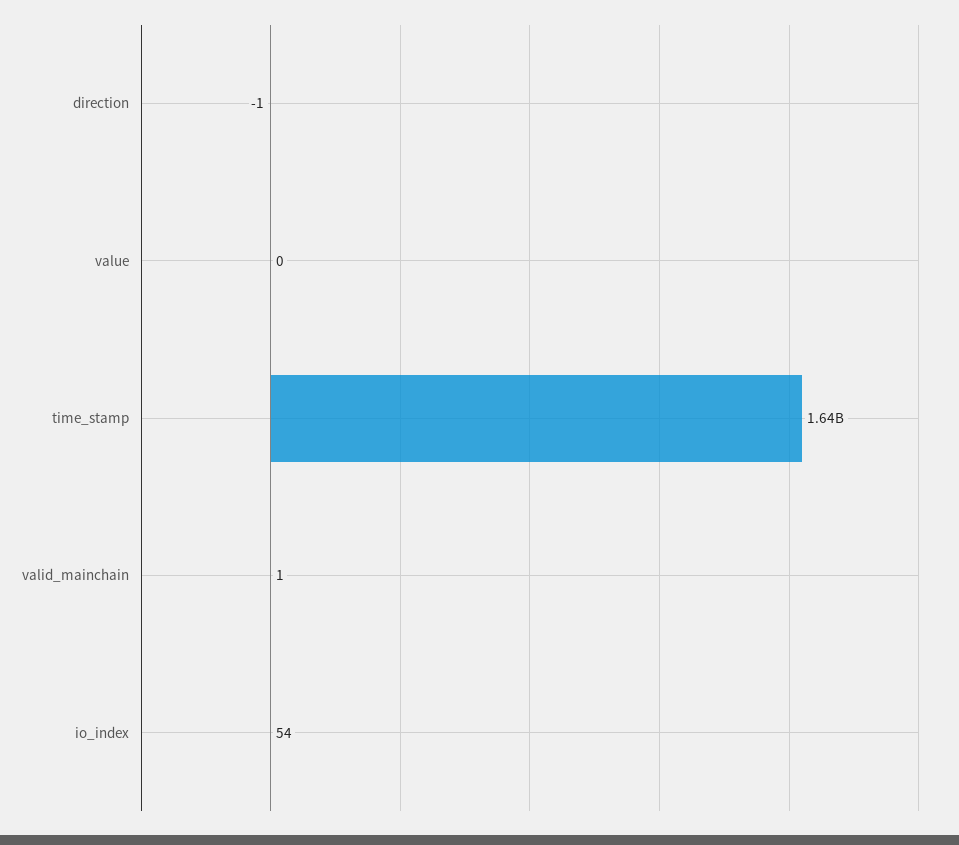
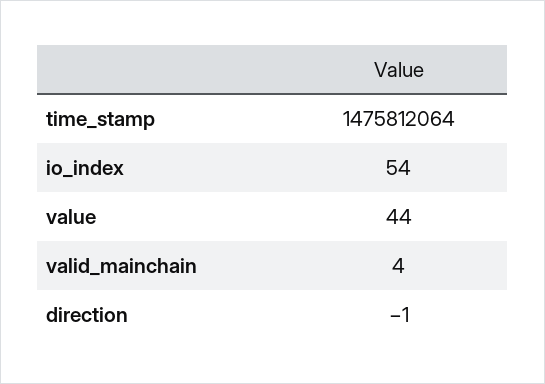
  {
    "direction": -1,
-   "value": 0,
+   "value": 44,
-   "time_stamp": 1640000000,
+   "time_stamp": 1475812064,
-   "valid_mainchain": 1,
+   "valid_mainchain": 4,
    "io_index": 54
  }

